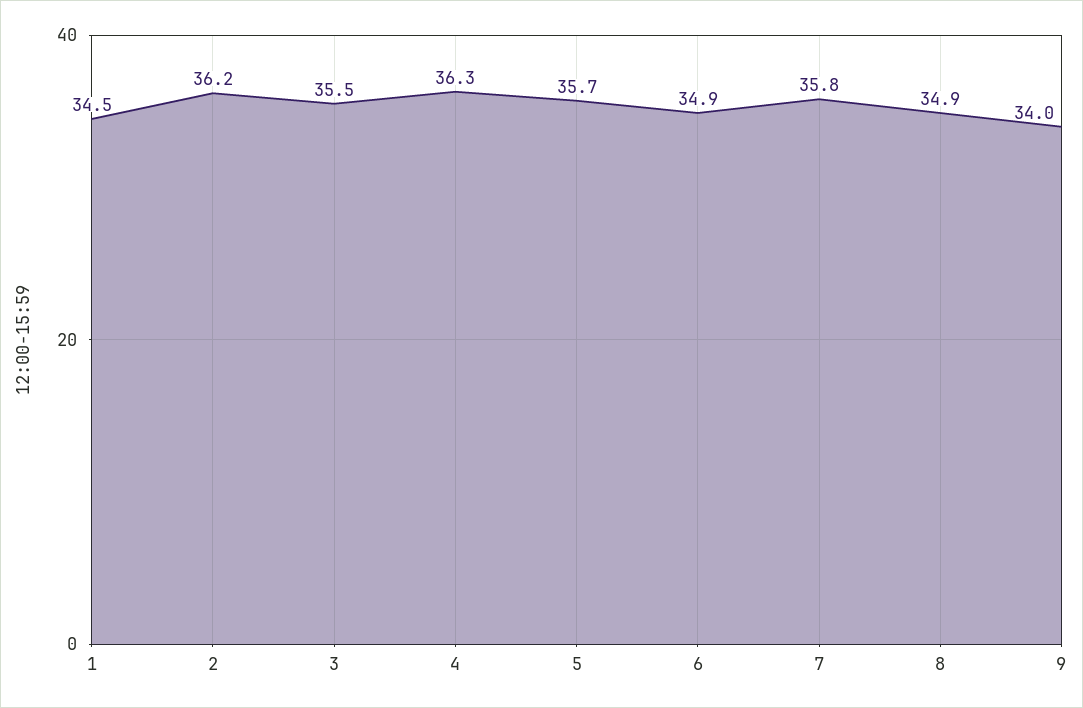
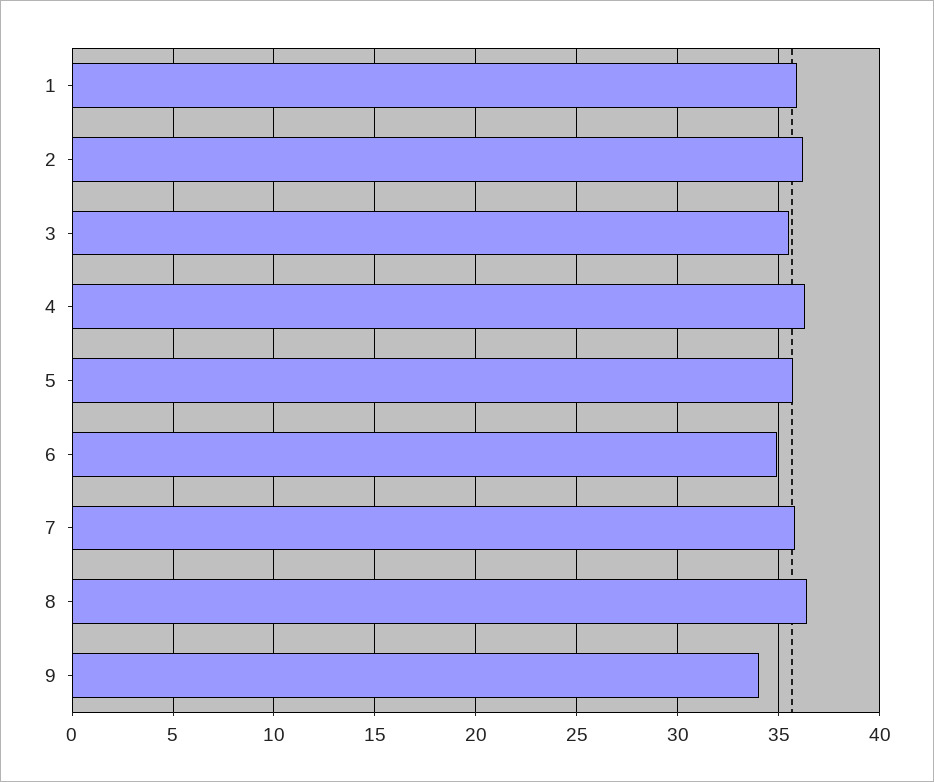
  {
-   "1": 34.5,
+   "1": 36,
    "2": 36.2,
    "3": 35.5,
    "4": 36.3,
    "5": 35.7,
    "6": 34.9,
    "7": 35.8,
-   "8": 34.9,
+   "8": 36.5,
    "9": 34
  }

